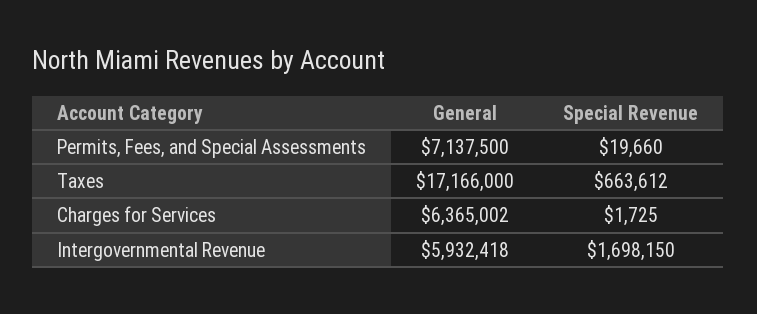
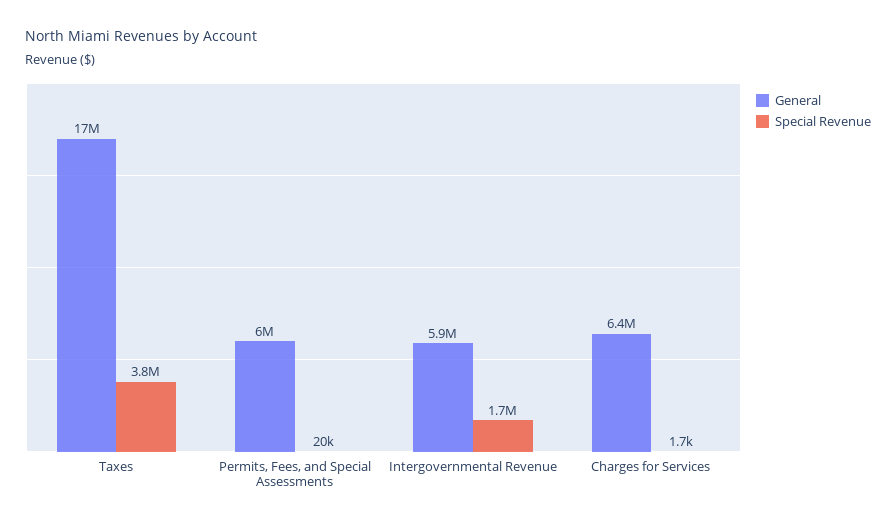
  {
    "General": {
-     "Permits, Fees, and Special Assessments": 7137500,
+     "Permits, Fees, and Special Assessments": 6000000,
      "Taxes": 17166000,
      "Charges for Services": 6365002,
      "Intergovernmental Revenue": 5932418
    },
    "Special Revenue": {
      "Permits, Fees, and Special Assessments": 19660,
-     "Taxes": 663612,
+     "Taxes": 3800000,
      "Charges for Services": 1725,
      "Intergovernmental Revenue": 1698150
    }
  }

